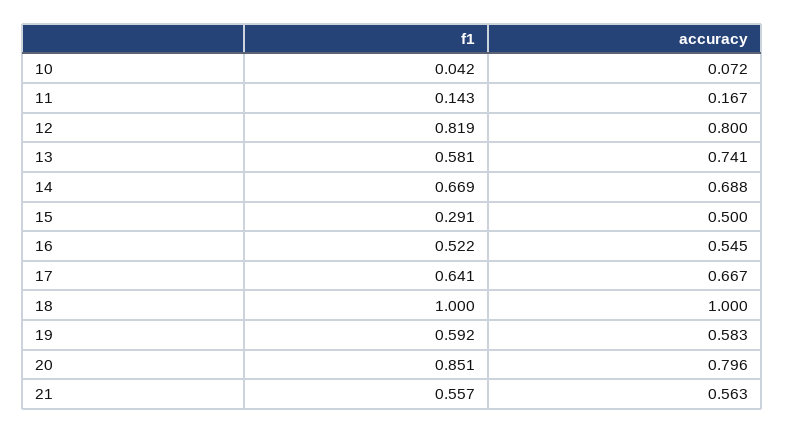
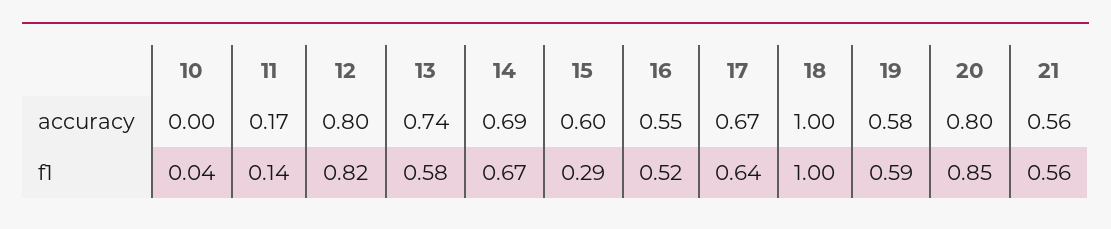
  {
    "f1": {
      "10": 0.042,
      "11": 0.143,
      "12": 0.819,
      "13": 0.581,
      "14": 0.669,
      "15": 0.291,
      "16": 0.522,
      "17": 0.641,
      "18": 1,
      "19": 0.592,
      "20": 0.851,
      "21": 0.557
    },
    "accuracy": {
-     "10": 0.072,
+     "10": 0,
      "11": 0.167,
      "12": 0.8,
      "13": 0.741,
      "14": 0.688,
-     "15": 0.5,
+     "15": 0.6,
      "16": 0.545,
      "17": 0.667,
      "18": 1,
      "19": 0.583,
      "20": 0.796,
      "21": 0.563
    }
  }

